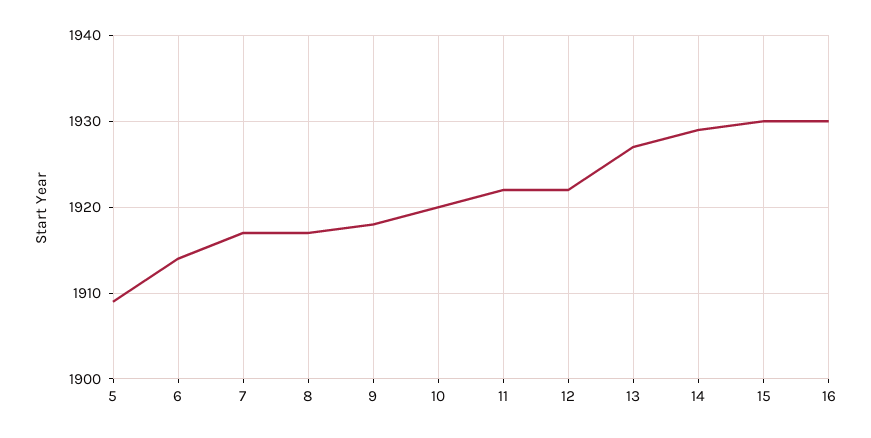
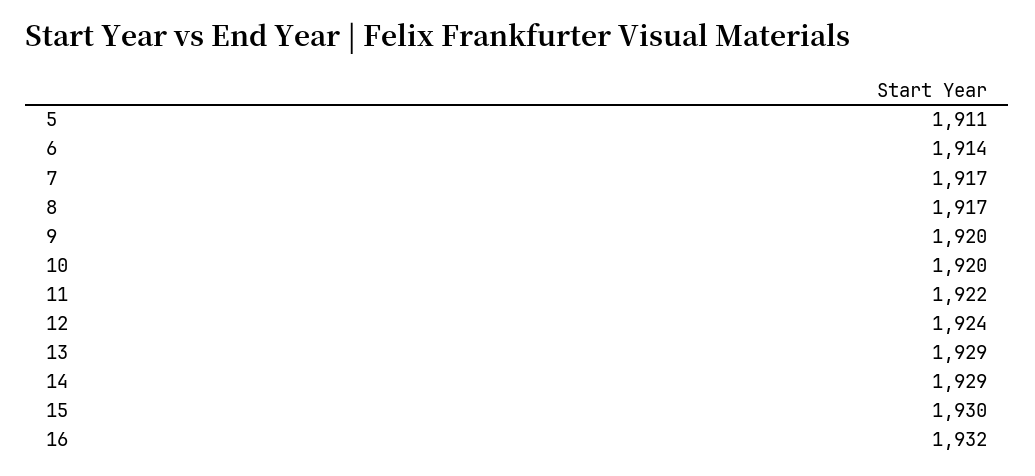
  {
-   "5": 1909,
+   "5": 1911,
    "6": 1914,
    "7": 1917,
    "8": 1917,
-   "9": 1918,
+   "9": 1920,
    "10": 1920,
    "11": 1922,
-   "12": 1922,
+   "12": 1924,
-   "13": 1927,
+   "13": 1929,
    "14": 1929,
    "15": 1930,
-   "16": 1930
+   "16": 1932
  }

